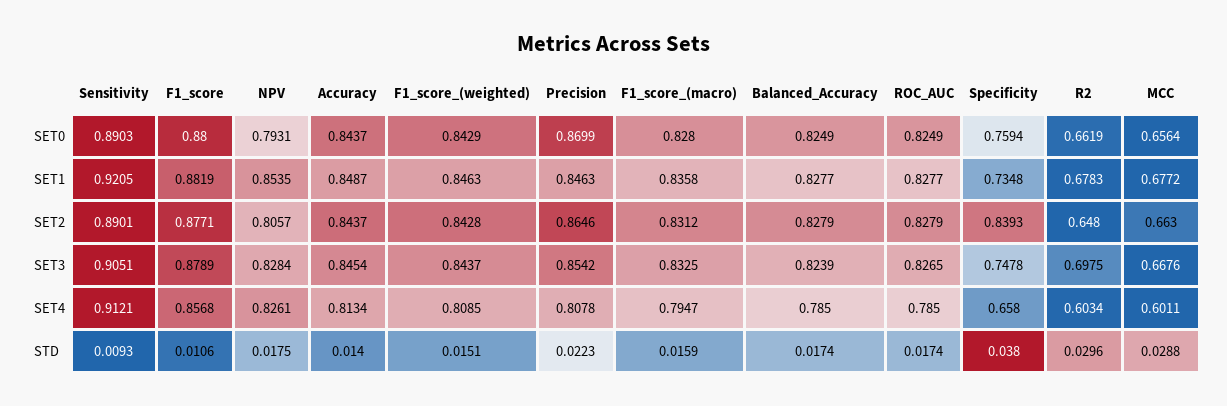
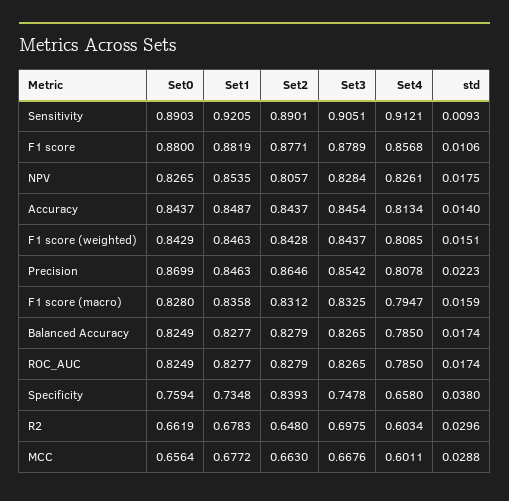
  {
    "Sensitivity": {
      "SET0": 0.8903,
      "SET1": 0.9205,
      "SET2": 0.8901,
      "SET3": 0.9051,
      "SET4": 0.9121,
      "STD": 0.0093
    },
    "F1_score": {
      "SET0": 0.88,
      "SET1": 0.8819,
      "SET2": 0.8771,
      "SET3": 0.8789,
      "SET4": 0.8568,
      "STD": 0.0106
    },
    "NPV": {
-     "SET0": 0.7931,
+     "SET0": 0.8265,
      "SET1": 0.8535,
      "SET2": 0.8057,
      "SET3": 0.8284,
      "SET4": 0.8261,
      "STD": 0.0175
    },
    "Accuracy": {
      "SET0": 0.8437,
      "SET1": 0.8487,
      "SET2": 0.8437,
      "SET3": 0.8454,
      "SET4": 0.8134,
      "STD": 0.014
    },
    "F1_score_(weighted)": {
      "SET0": 0.8429,
      "SET1": 0.8463,
      "SET2": 0.8428,
      "SET3": 0.8437,
      "SET4": 0.8085,
      "STD": 0.0151
    },
    "Precision": {
      "SET0": 0.8699,
      "SET1": 0.8463,
      "SET2": 0.8646,
      "SET3": 0.8542,
      "SET4": 0.8078,
      "STD": 0.0223
    },
    "F1_score_(macro)": {
      "SET0": 0.828,
      "SET1": 0.8358,
      "SET2": 0.8312,
      "SET3": 0.8325,
      "SET4": 0.7947,
      "STD": 0.0159
    },
    "Balanced_Accuracy": {
      "SET0": 0.8249,
      "SET1": 0.8277,
      "SET2": 0.8279,
-     "SET3": 0.8239,
+     "SET3": 0.8265,
      "SET4": 0.785,
      "STD": 0.0174
    },
    "ROC_AUC": {
      "SET0": 0.8249,
      "SET1": 0.8277,
      "SET2": 0.8279,
      "SET3": 0.8265,
      "SET4": 0.785,
      "STD": 0.0174
    },
    "Specificity": {
      "SET0": 0.7594,
      "SET1": 0.7348,
      "SET2": 0.8393,
      "SET3": 0.7478,
      "SET4": 0.658,
      "STD": 0.038
    },
    "R2": {
      "SET0": 0.6619,
      "SET1": 0.6783,
      "SET2": 0.648,
      "SET3": 0.6975,
      "SET4": 0.6034,
      "STD": 0.0296
    },
    "MCC": {
      "SET0": 0.6564,
      "SET1": 0.6772,
      "SET2": 0.663,
      "SET3": 0.6676,
      "SET4": 0.6011,
      "STD": 0.0288
    }
  }

